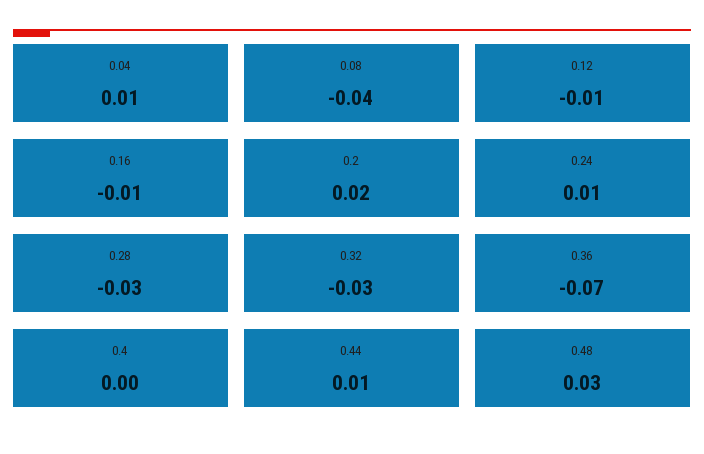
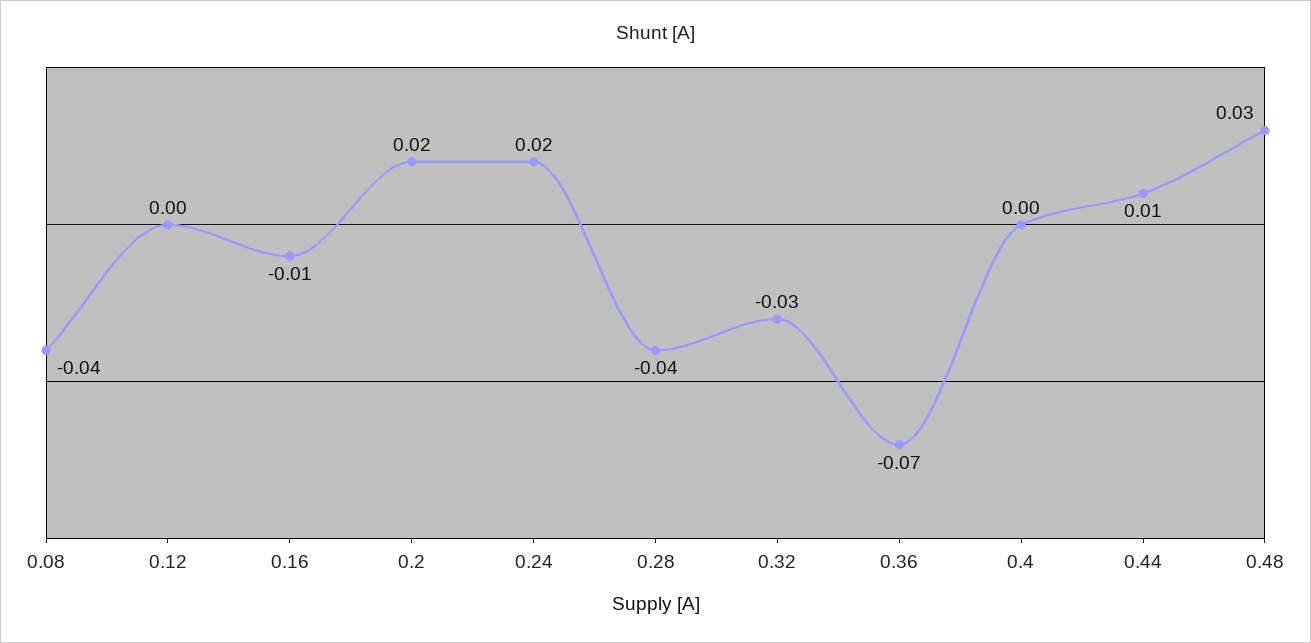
  {
-   "0.04": 0.01,
    "0.08": -0.04,
-   "0.12": -0.01,
+   "0.12": 0,
    "0.16": -0.01,
    "0.2": 0.02,
-   "0.24": 0.01,
+   "0.24": 0.02,
-   "0.28": -0.03,
+   "0.28": -0.04,
    "0.32": -0.03,
    "0.36": -0.07,
    "0.4": 0,
    "0.44": 0.01,
    "0.48": 0.03
  }

